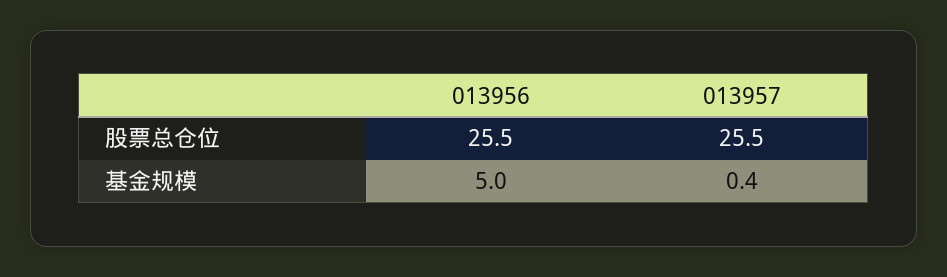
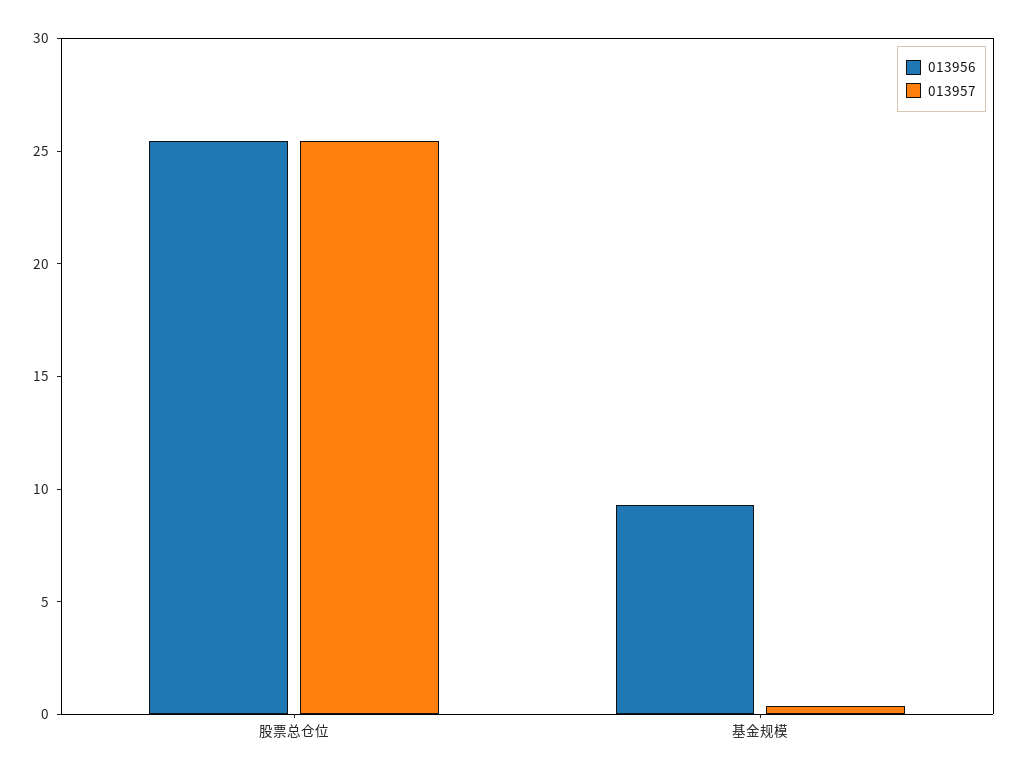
  {
    "013956": {
      "股票总仓位": 25.5,
-     "基金规模": 5
+     "基金规模": 9
    },
    "013957": {
      "股票总仓位": 25.5,
      "基金规模": 0.4
    }
  }

